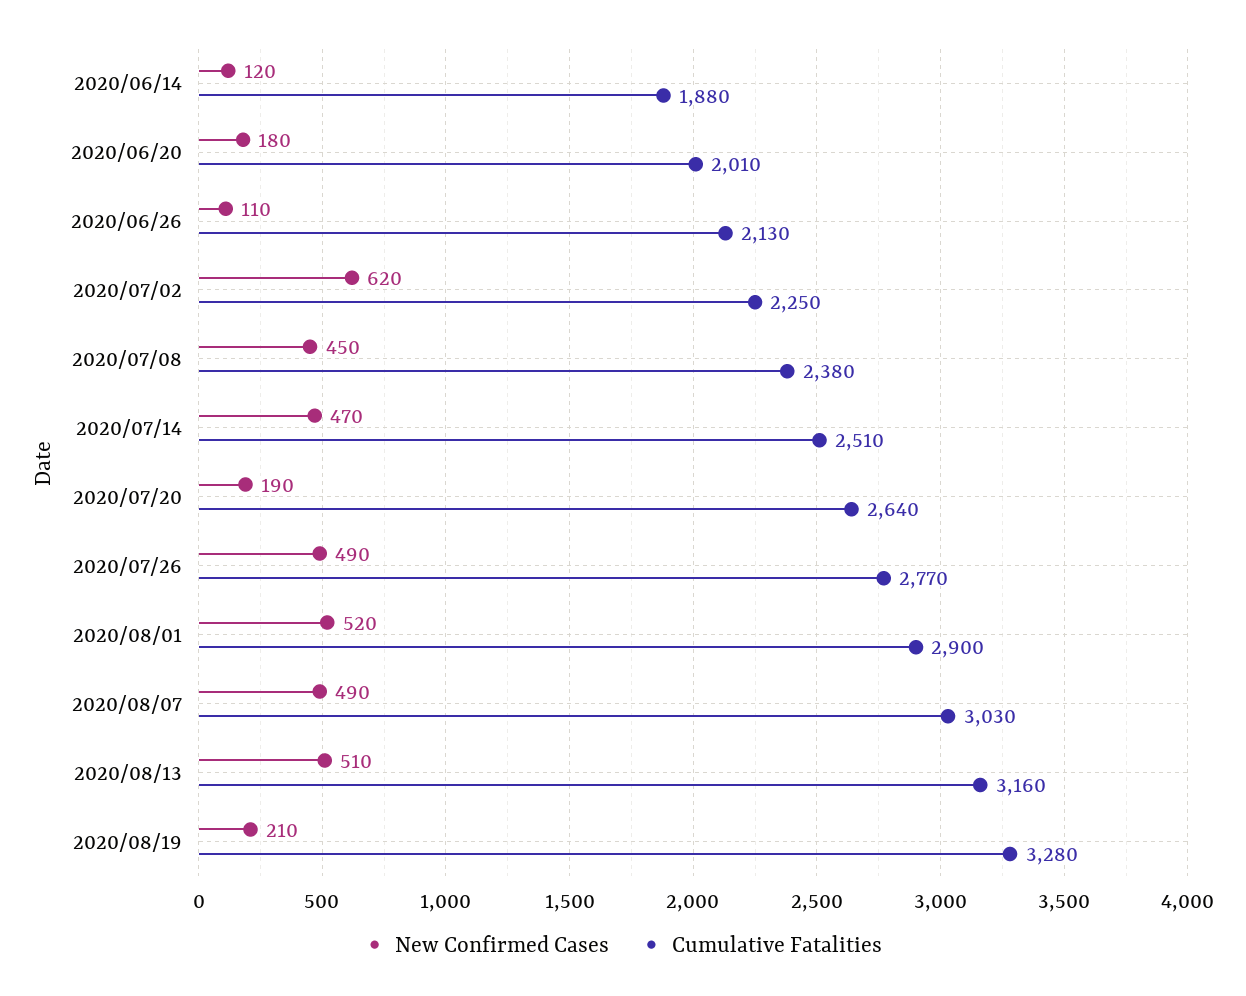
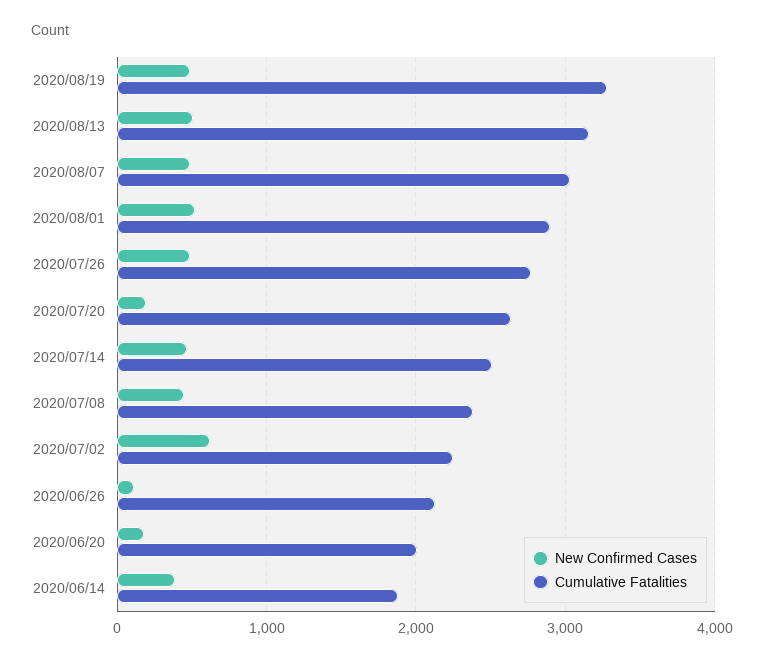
  {
    "New Confirmed Cases": {
-     "2020/06/14": 120,
+     "2020/06/14": 400,
      "2020/06/20": 180,
      "2020/06/26": 110,
      "2020/07/02": 620,
      "2020/07/08": 450,
      "2020/07/14": 470,
      "2020/07/20": 190,
      "2020/07/26": 490,
      "2020/08/01": 520,
      "2020/08/07": 490,
      "2020/08/13": 510,
-     "2020/08/19": 210
+     "2020/08/19": 500
    },
    "Cumulative Fatalities": {
      "2020/06/14": 1880,
      "2020/06/20": 2010,
      "2020/06/26": 2130,
      "2020/07/02": 2250,
      "2020/07/08": 2380,
      "2020/07/14": 2510,
      "2020/07/20": 2640,
      "2020/07/26": 2770,
      "2020/08/01": 2900,
      "2020/08/07": 3030,
      "2020/08/13": 3160,
      "2020/08/19": 3280
    }
  }

